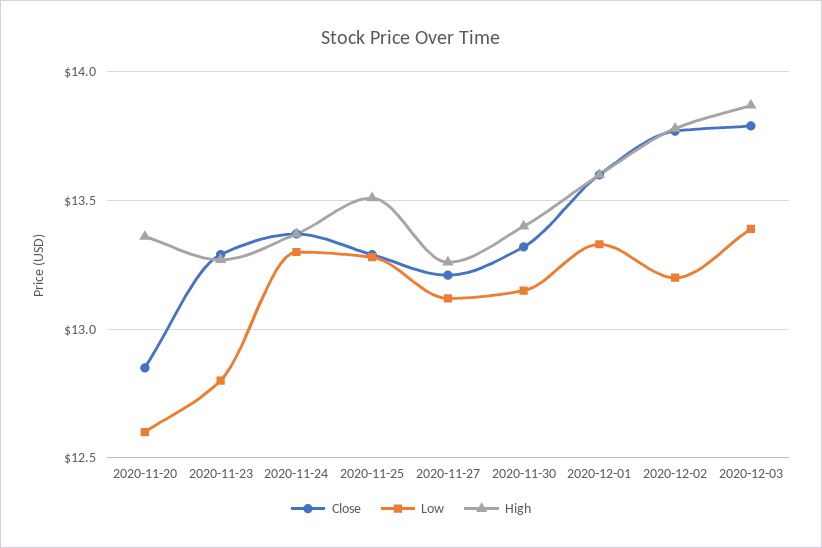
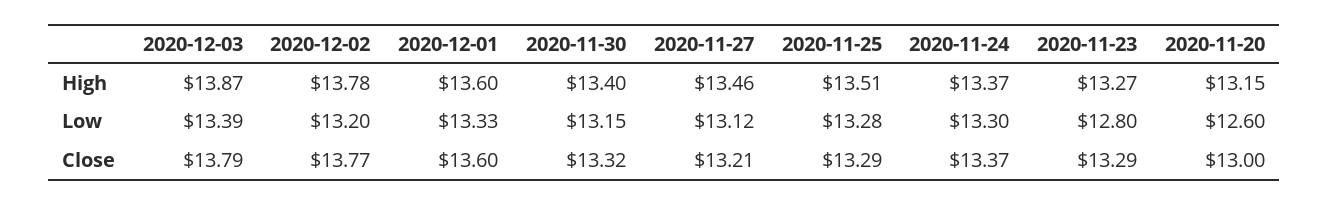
  {
    "Close": {
-     "2020-11-20": 12.85,
+     "2020-11-20": 13,
      "2020-11-23": 13.29,
      "2020-11-24": 13.37,
      "2020-11-25": 13.29,
      "2020-11-27": 13.21,
      "2020-11-30": 13.32,
      "2020-12-01": 13.6,
      "2020-12-02": 13.77,
      "2020-12-03": 13.79
    },
    "Low": {
      "2020-11-20": 12.6,
      "2020-11-23": 12.8,
      "2020-11-24": 13.3,
      "2020-11-25": 13.28,
      "2020-11-27": 13.12,
      "2020-11-30": 13.15,
      "2020-12-01": 13.33,
      "2020-12-02": 13.2,
      "2020-12-03": 13.39
    },
    "High": {
-     "2020-11-20": 13.35,
+     "2020-11-20": 13.15,
      "2020-11-23": 13.27,
      "2020-11-24": 13.37,
      "2020-11-25": 13.51,
-     "2020-11-27": 13.25,
+     "2020-11-27": 13.46,
      "2020-11-30": 13.4,
      "2020-12-01": 13.6,
      "2020-12-02": 13.78,
      "2020-12-03": 13.87
    }
  }

